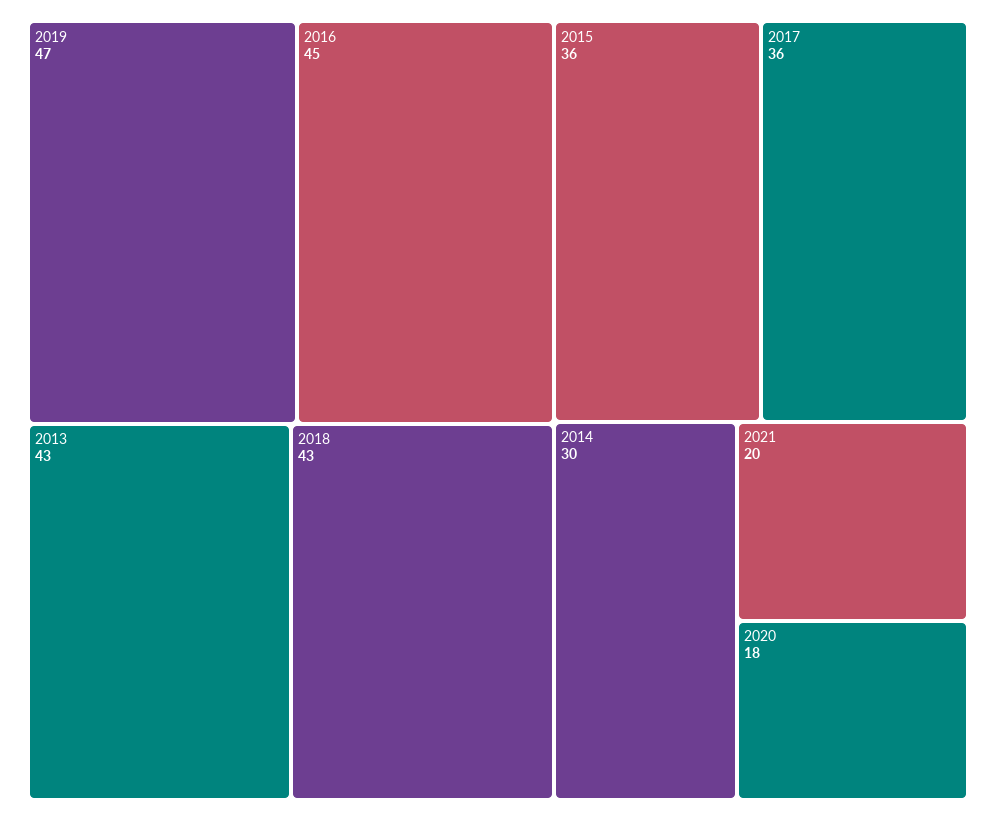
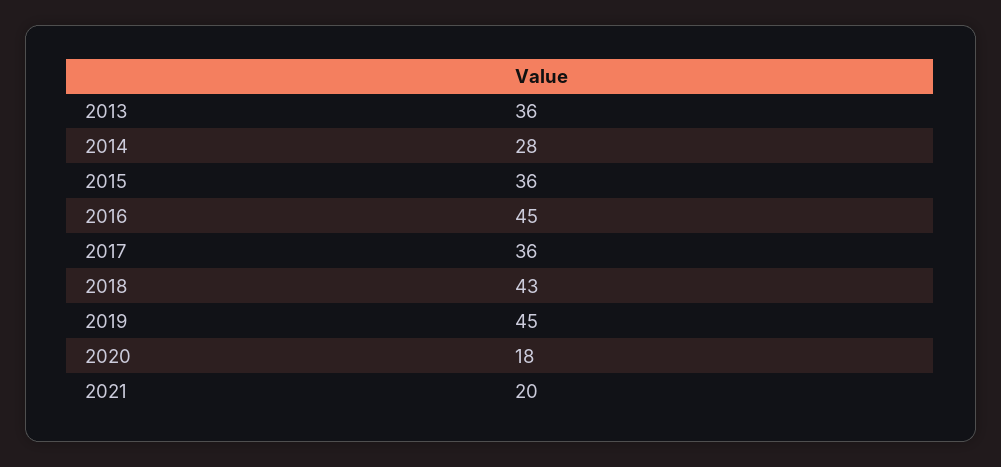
  {
-   "2019": 47,
+   "2019": 45,
    "2016": 45,
-   "2013": 43,
+   "2013": 36,
    "2018": 43,
    "2015": 36,
    "2017": 36,
-   "2014": 30,
+   "2014": 28,
    "2021": 20,
    "2020": 18
  }

